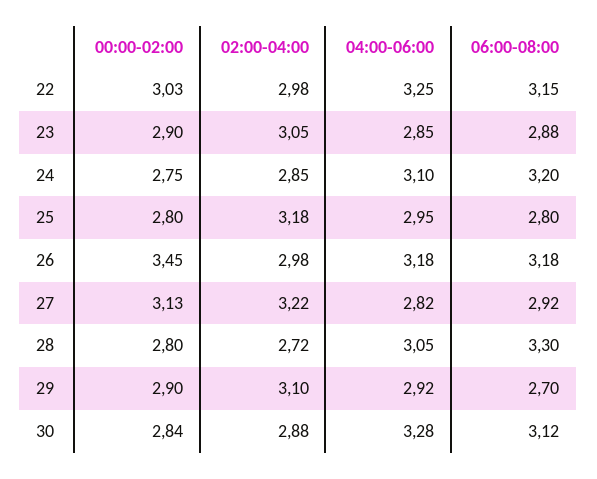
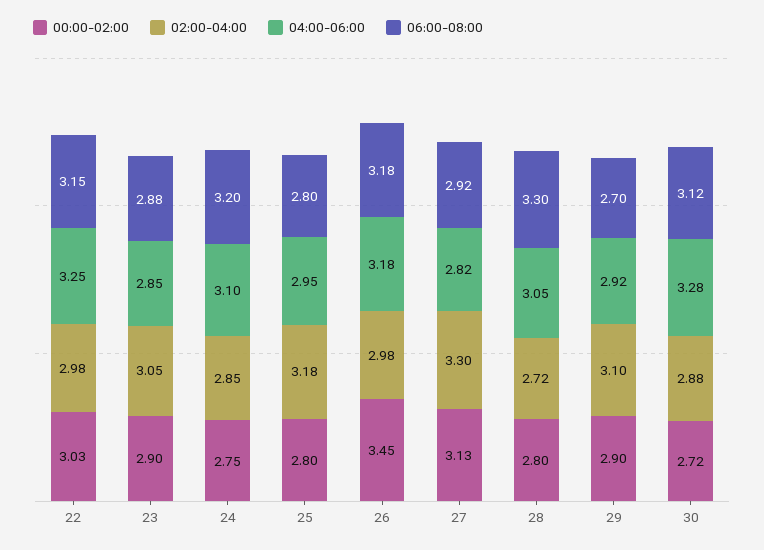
  {
    "00:00-02:00": {
      "22": 3.03,
      "23": 2.9,
      "24": 2.75,
      "25": 2.8,
      "26": 3.45,
      "27": 3.13,
      "28": 2.8,
      "29": 2.9,
-     "30": 2.84
+     "30": 2.72
    },
    "02:00-04:00": {
      "22": 2.98,
      "23": 3.05,
      "24": 2.85,
      "25": 3.18,
      "26": 2.98,
-     "27": 3.22,
+     "27": 3.3,
      "28": 2.72,
      "29": 3.1,
      "30": 2.88
    },
    "04:00-06:00": {
      "22": 3.25,
      "23": 2.85,
      "24": 3.1,
      "25": 2.95,
      "26": 3.18,
      "27": 2.82,
      "28": 3.05,
      "29": 2.92,
      "30": 3.28
    },
    "06:00-08:00": {
      "22": 3.15,
      "23": 2.88,
      "24": 3.2,
      "25": 2.8,
      "26": 3.18,
      "27": 2.92,
      "28": 3.3,
      "29": 2.7,
      "30": 3.12
    }
  }

